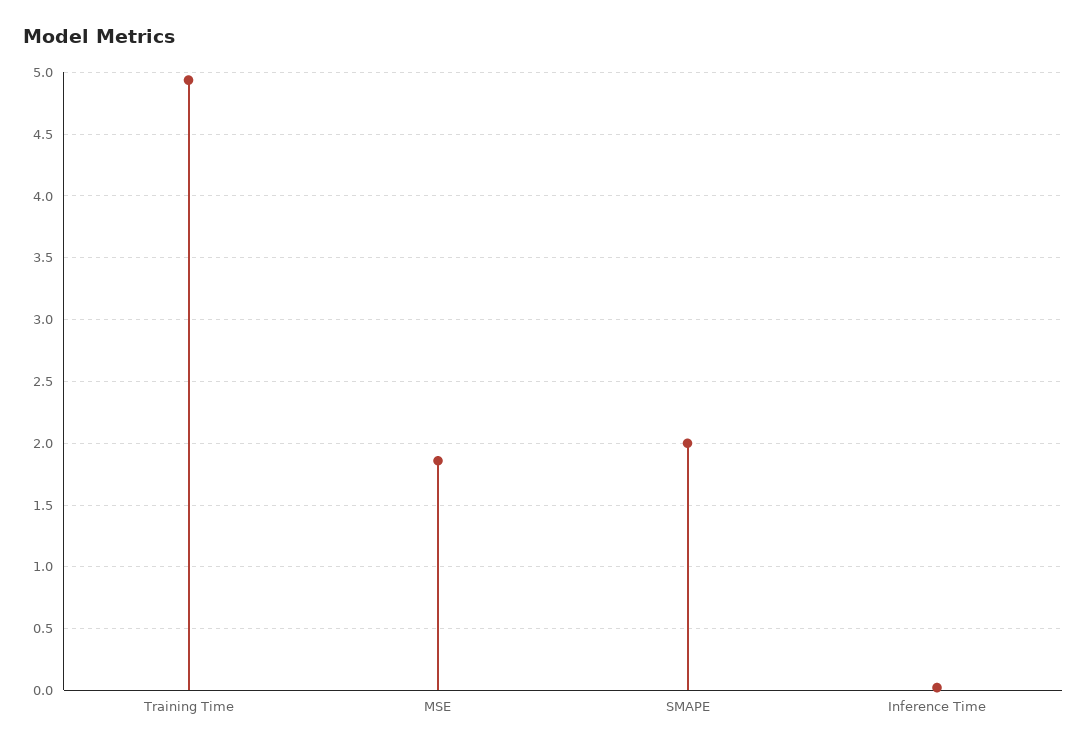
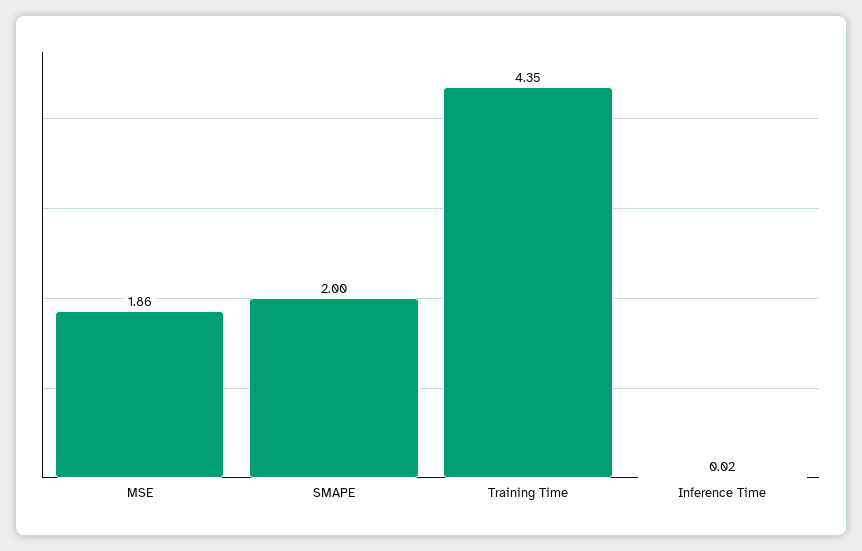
  {
-   "Training Time": 4.95,
+   "Training Time": 4.35,
    "MSE": 1.86,
    "SMAPE": 2,
    "Inference Time": 0.02
  }

